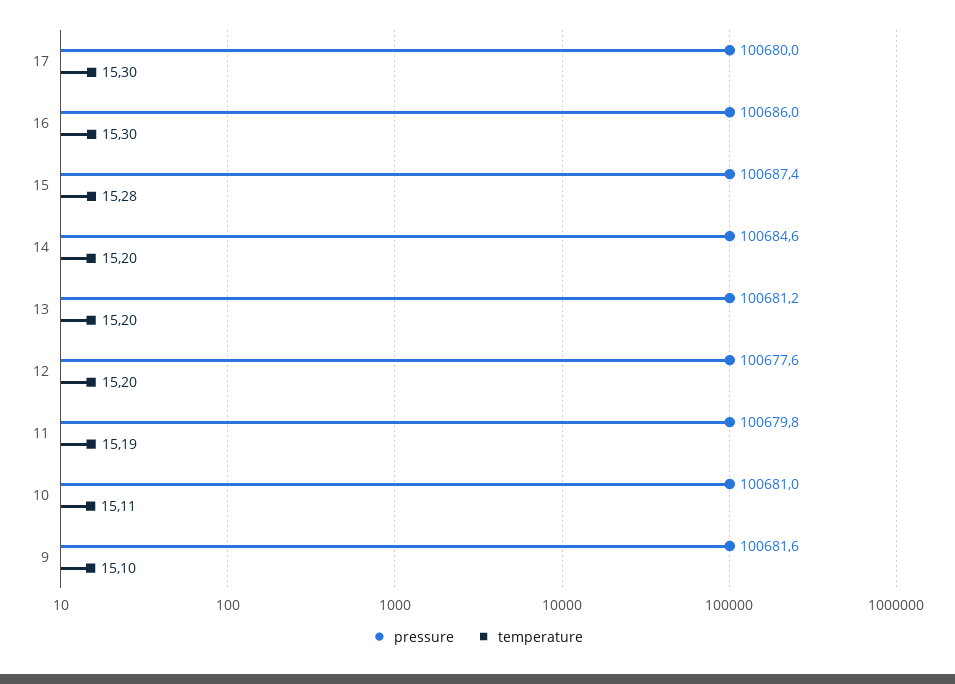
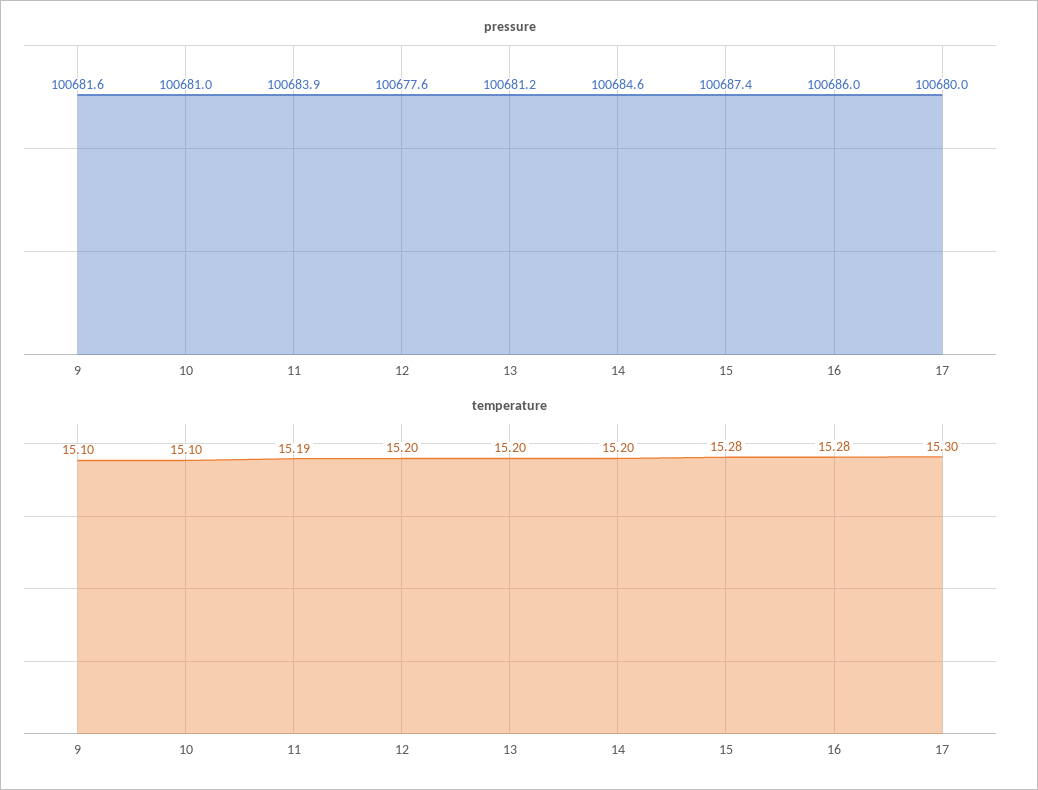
  {
    "pressure": {
      "17": 100680,
      "16": 100686,
      "15": 100687.4,
      "14": 100684.6,
      "13": 100681.2,
      "12": 100677.6,
-     "11": 100679.8,
+     "11": 100683.9,
      "10": 100681,
      "9": 100681.6
    },
    "temperature": {
      "17": 15.3,
-     "16": 15.3,
+     "16": 15.28,
      "15": 15.28,
      "14": 15.2,
      "13": 15.2,
      "12": 15.2,
      "11": 15.19,
-     "10": 15.11,
+     "10": 15.1,
      "9": 15.1
    }
  }

